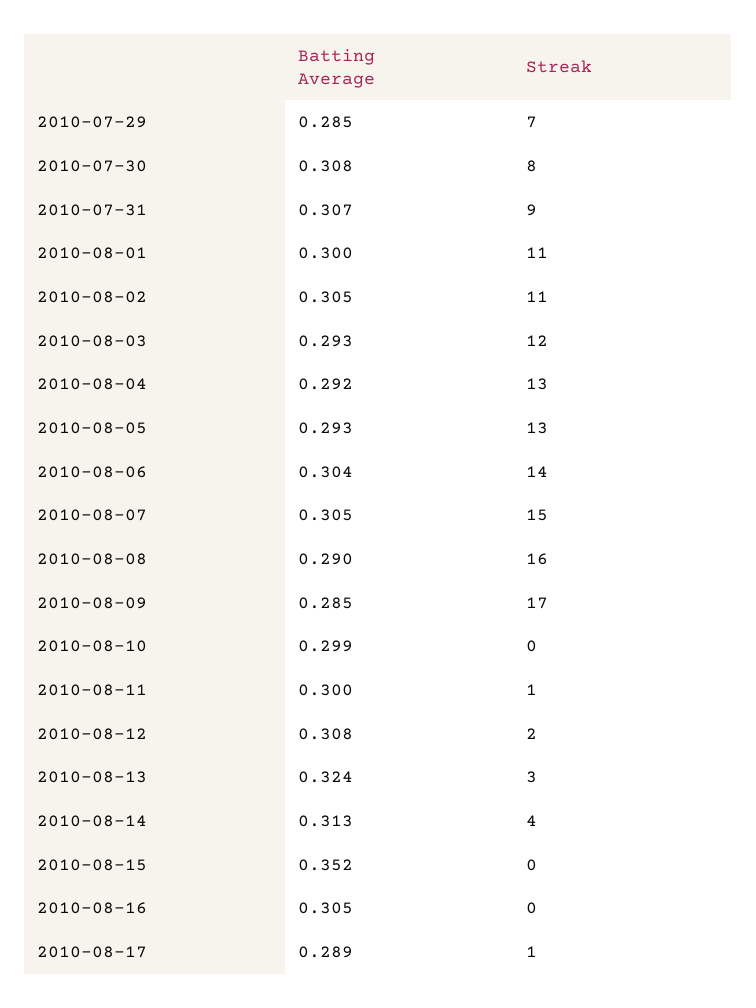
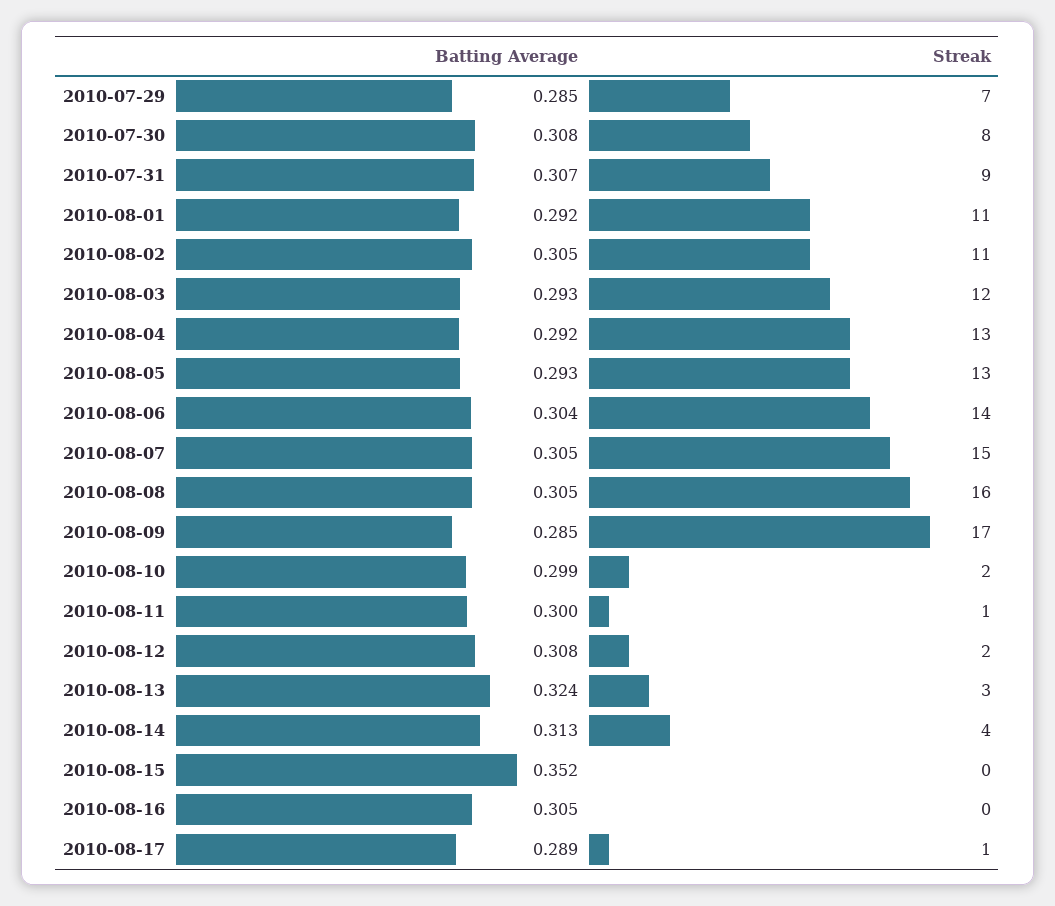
  {
    "Batting Average": {
      "2010-07-29": 0.285,
      "2010-07-30": 0.308,
      "2010-07-31": 0.307,
-     "2010-08-01": 0.3,
+     "2010-08-01": 0.292,
      "2010-08-02": 0.305,
      "2010-08-03": 0.293,
      "2010-08-04": 0.292,
      "2010-08-05": 0.293,
      "2010-08-06": 0.304,
      "2010-08-07": 0.305,
-     "2010-08-08": 0.29,
+     "2010-08-08": 0.305,
      "2010-08-09": 0.285,
      "2010-08-10": 0.299,
      "2010-08-11": 0.3,
      "2010-08-12": 0.308,
      "2010-08-13": 0.324,
      "2010-08-14": 0.313,
      "2010-08-15": 0.352,
      "2010-08-16": 0.305,
      "2010-08-17": 0.289
    },
    "Streak": {
      "2010-07-29": 7,
      "2010-07-30": 8,
      "2010-07-31": 9,
      "2010-08-01": 11,
      "2010-08-02": 11,
      "2010-08-03": 12,
      "2010-08-04": 13,
      "2010-08-05": 13,
      "2010-08-06": 14,
      "2010-08-07": 15,
      "2010-08-08": 16,
      "2010-08-09": 17,
-     "2010-08-10": 0,
+     "2010-08-10": 2,
      "2010-08-11": 1,
      "2010-08-12": 2,
      "2010-08-13": 3,
      "2010-08-14": 4,
      "2010-08-15": 0,
      "2010-08-16": 0,
      "2010-08-17": 1
    }
  }

